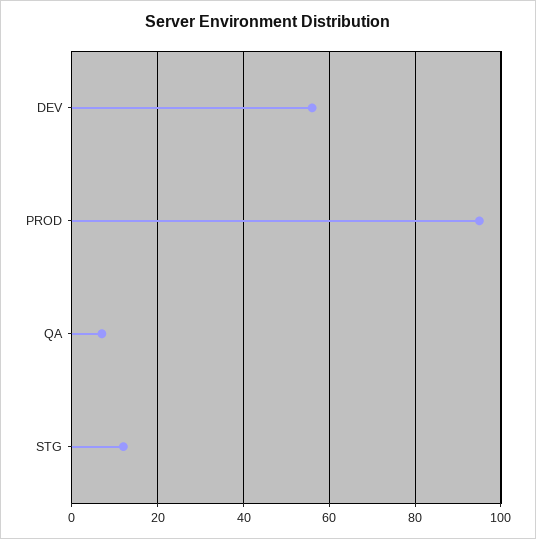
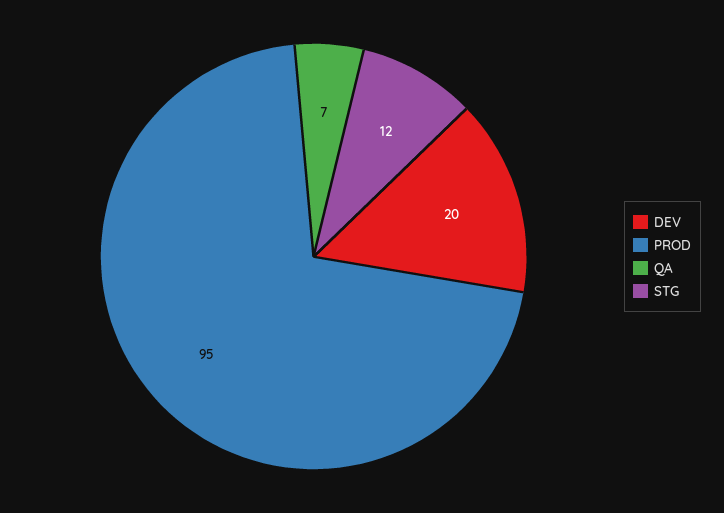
  {
-   "DEV": 55,
+   "DEV": 20,
    "PROD": 95,
    "QA": 7,
    "STG": 12
  }

